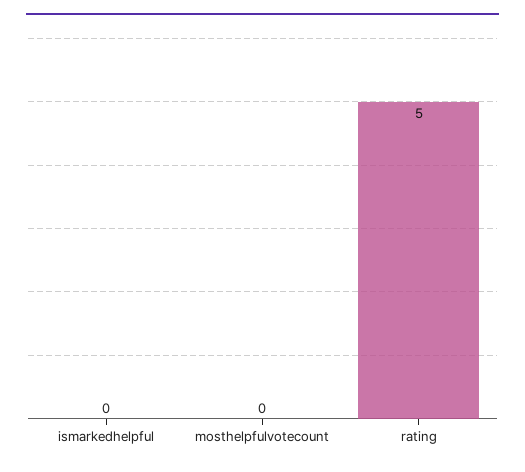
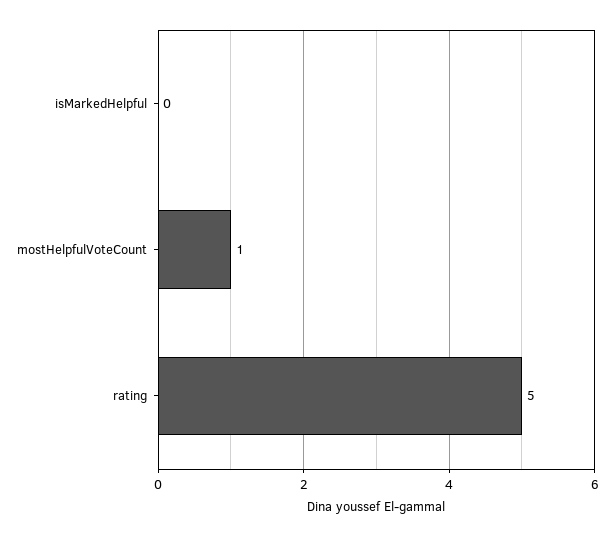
  {
    "ismarkedhelpful": 0,
-   "mosthelpfulvotecount": 0,
+   "mosthelpfulvotecount": 1,
    "rating": 5
  }

